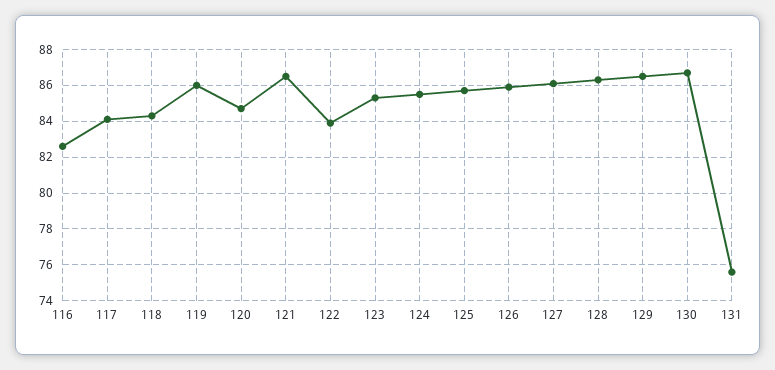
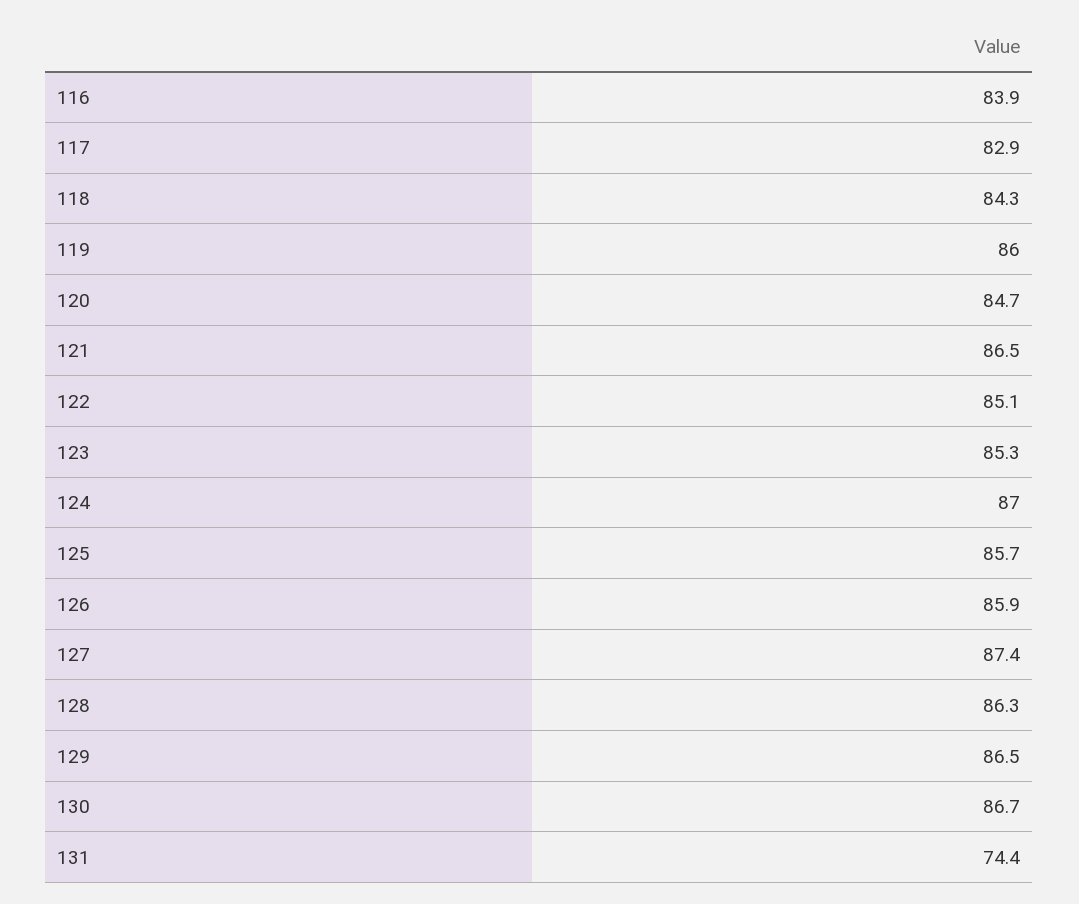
  {
-   "116": 82.5,
+   "116": 83.9,
-   "117": 84,
+   "117": 82.9,
    "118": 84.3,
    "119": 86,
    "120": 84.7,
    "121": 86.5,
-   "122": 84,
+   "122": 85.1,
    "123": 85.3,
-   "124": 85.5,
+   "124": 87,
    "125": 85.7,
    "126": 85.9,
-   "127": 86,
+   "127": 87.4,
    "128": 86.3,
    "129": 86.5,
    "130": 86.7,
-   "131": 75.5
+   "131": 74.4
  }

